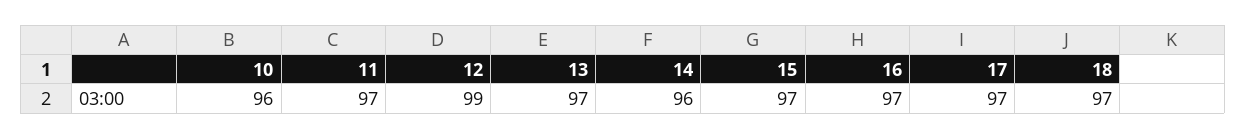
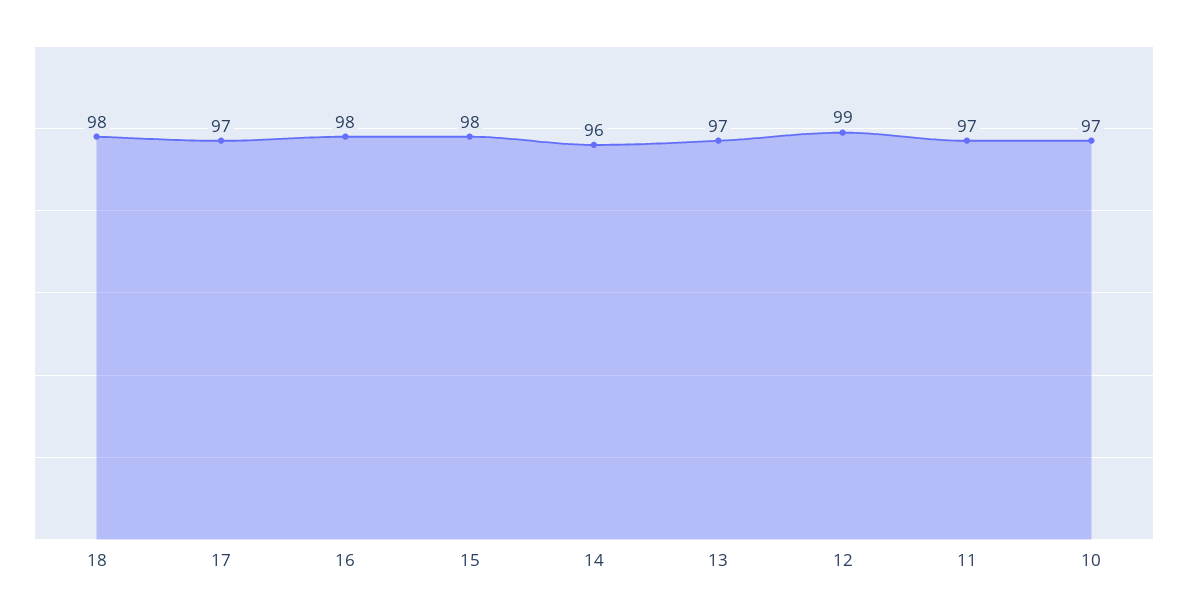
  {
-   "10": 96,
+   "10": 97,
    "11": 97,
    "12": 99,
    "13": 97,
    "14": 96,
-   "15": 97,
+   "15": 98,
-   "16": 97,
+   "16": 98,
    "17": 97,
-   "18": 97
+   "18": 98
  }

